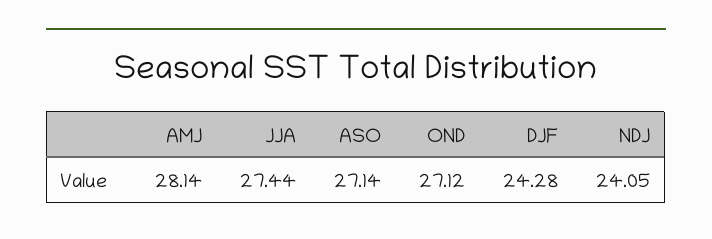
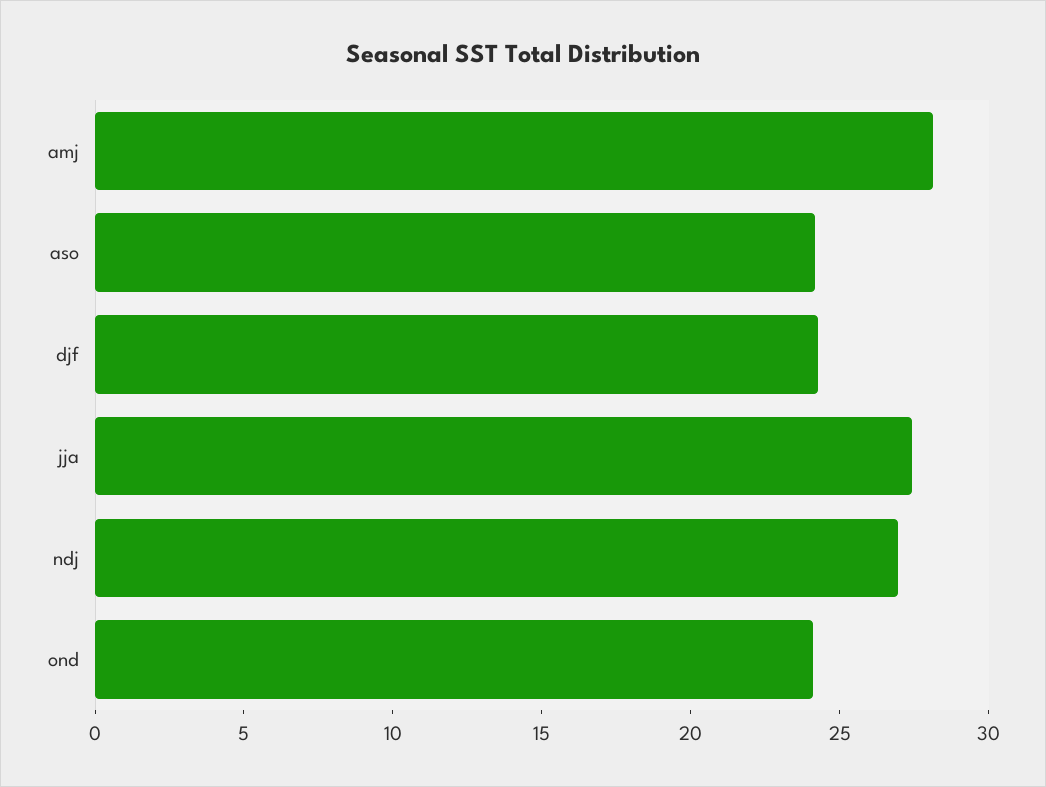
  {
    "AMJ": 28.14,
    "JJA": 27.44,
-   "ASO": 27.14,
+   "ASO": 24,
-   "OND": 27.12,
+   "OND": 24,
    "DJF": 24.28,
-   "NDJ": 24.05
+   "NDJ": 27
  }

